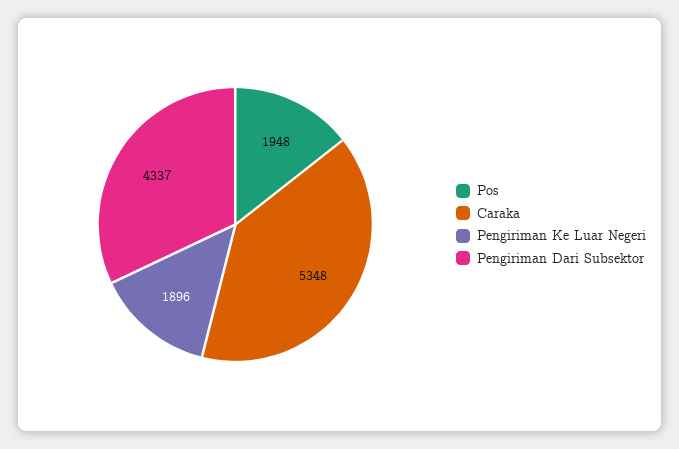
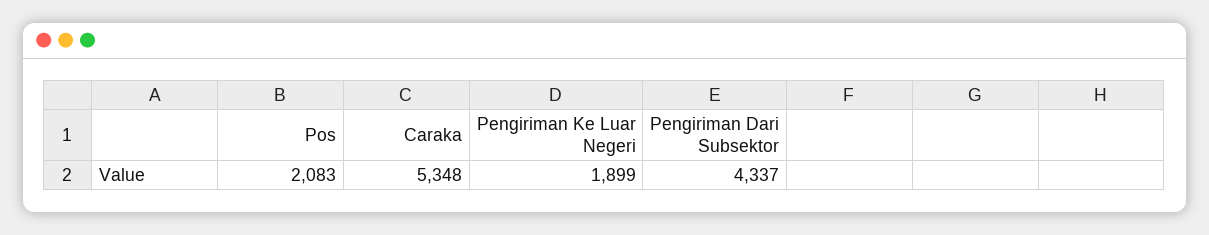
  {
-   "Pos": 1948,
+   "Pos": 2083,
    "Caraka": 5348,
-   "Pengiriman Ke Luar Negeri": 1896,
+   "Pengiriman Ke Luar Negeri": 1899,
    "Pengiriman Dari Subsektor": 4337
  }

